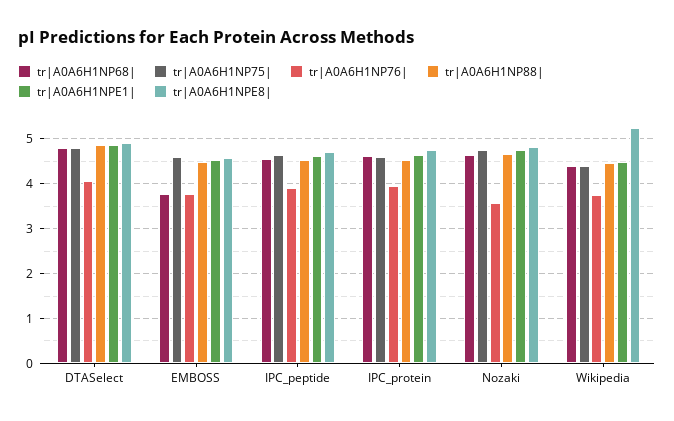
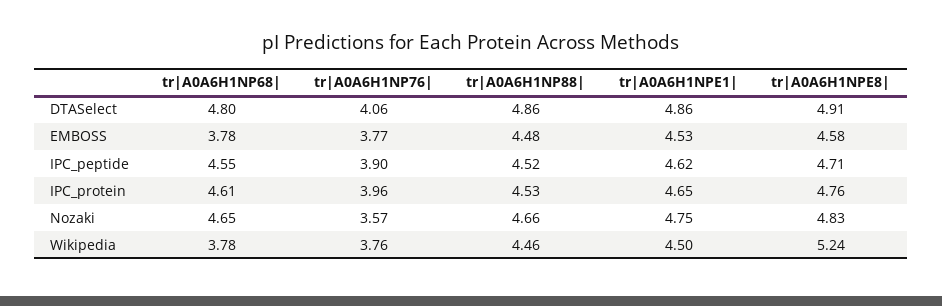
  {
    "tr|A0A6H1NP68|": {
      "DTASelect": 4.8,
      "EMBOSS": 3.78,
      "IPC_peptide": 4.55,
      "IPC_protein": 4.61,
      "Nozaki": 4.65,
-     "Wikipedia": 4.4
+     "Wikipedia": 3.78
    },
-   "tr|A0A6H1NP75|": {
-     "DTASelect": 4.8,
-     "EMBOSS": 4.6,
-     "IPC_peptide": 4.6,
-     "IPC_protein": 4.6,
-     "Nozaki": 4.8,
-     "Wikipedia": 4.4
-   },
    "tr|A0A6H1NP76|": {
      "DTASelect": 4.06,
      "EMBOSS": 3.77,
      "IPC_peptide": 3.9,
      "IPC_protein": 3.96,
      "Nozaki": 3.57,
      "Wikipedia": 3.76
    },
    "tr|A0A6H1NP88|": {
      "DTASelect": 4.86,
      "EMBOSS": 4.48,
      "IPC_peptide": 4.52,
      "IPC_protein": 4.53,
      "Nozaki": 4.66,
      "Wikipedia": 4.46
    },
    "tr|A0A6H1NPE1|": {
      "DTASelect": 4.86,
      "EMBOSS": 4.53,
      "IPC_peptide": 4.62,
      "IPC_protein": 4.65,
      "Nozaki": 4.75,
      "Wikipedia": 4.5
    },
    "tr|A0A6H1NPE8|": {
      "DTASelect": 4.91,
      "EMBOSS": 4.58,
      "IPC_peptide": 4.71,
      "IPC_protein": 4.76,
      "Nozaki": 4.83,
      "Wikipedia": 5.24
    }
  }

